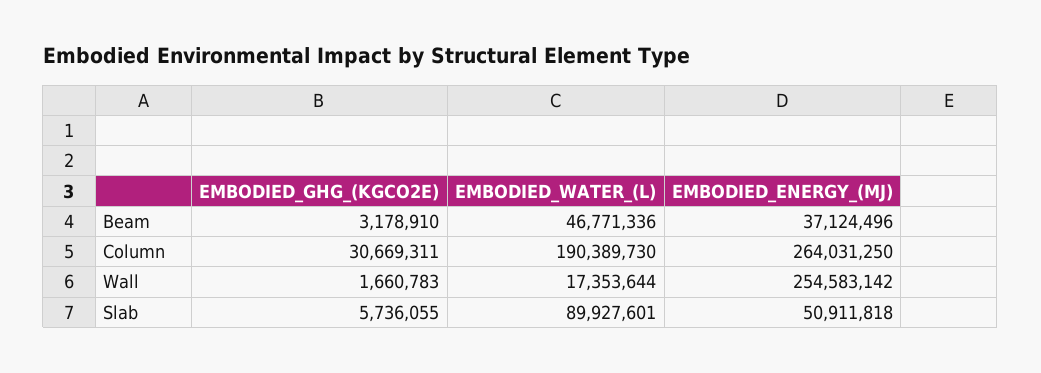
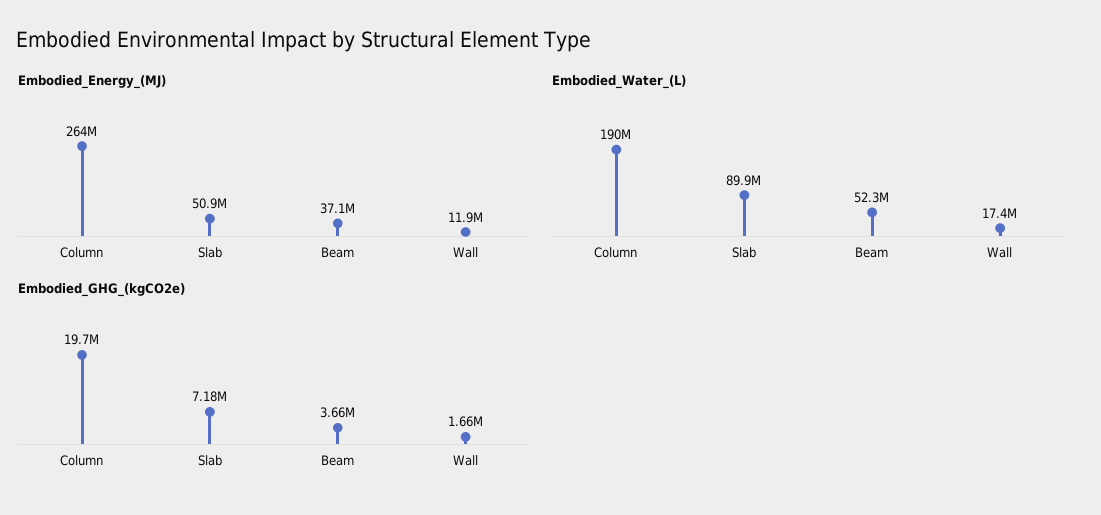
  {
    "EMBODIED_GHG_(KGCO2E)": {
-     "Beam": 3178910,
+     "Beam": 3660000,
-     "Column": 30669311,
+     "Column": 19700000,
      "Wall": 1660783,
-     "Slab": 5736055
+     "Slab": 7180000
    },
    "EMBODIED_WATER_(L)": {
-     "Beam": 46771336,
+     "Beam": 52300000,
      "Column": 190389730,
      "Wall": 17353644,
      "Slab": 89927601
    },
    "EMBODIED_ENERGY_(MJ)": {
      "Beam": 37124496,
      "Column": 264031250,
-     "Wall": 254583142,
+     "Wall": 11900000,
      "Slab": 50911818
    }
  }

